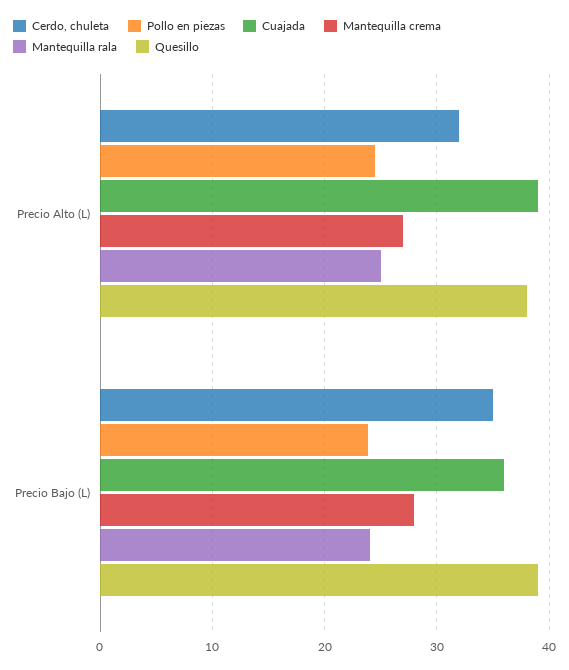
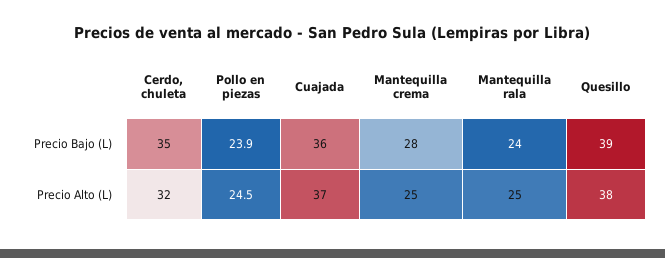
  {
    "Cerdo, chuleta": {
      "Precio Alto (L)": 32,
      "Precio Bajo (L)": 35
    },
    "Pollo en piezas": {
      "Precio Alto (L)": 24.5,
      "Precio Bajo (L)": 23.9
    },
    "Cuajada": {
-     "Precio Alto (L)": 39,
+     "Precio Alto (L)": 37,
      "Precio Bajo (L)": 36
    },
    "Mantequilla crema": {
-     "Precio Alto (L)": 27,
+     "Precio Alto (L)": 25,
      "Precio Bajo (L)": 28
    },
    "Mantequilla rala": {
      "Precio Alto (L)": 25,
      "Precio Bajo (L)": 24
    },
    "Quesillo": {
      "Precio Alto (L)": 38,
      "Precio Bajo (L)": 39
    }
  }

